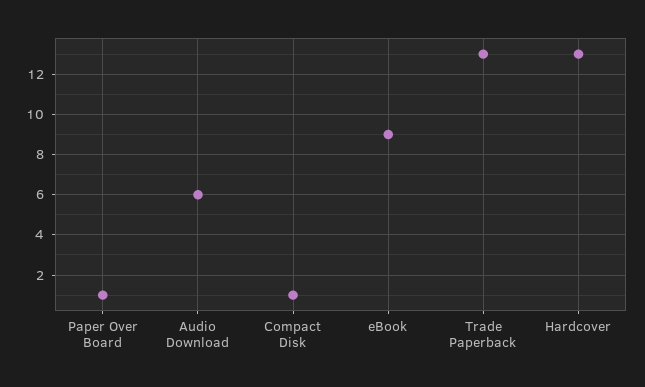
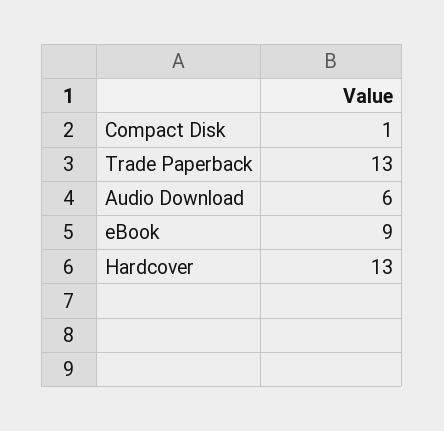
  {
-   "Paper Over Board": 1,
    "Audio Download": 6,
    "Compact Disk": 1,
    "eBook": 9,
    "Trade Paperback": 13,
    "Hardcover": 13
  }

